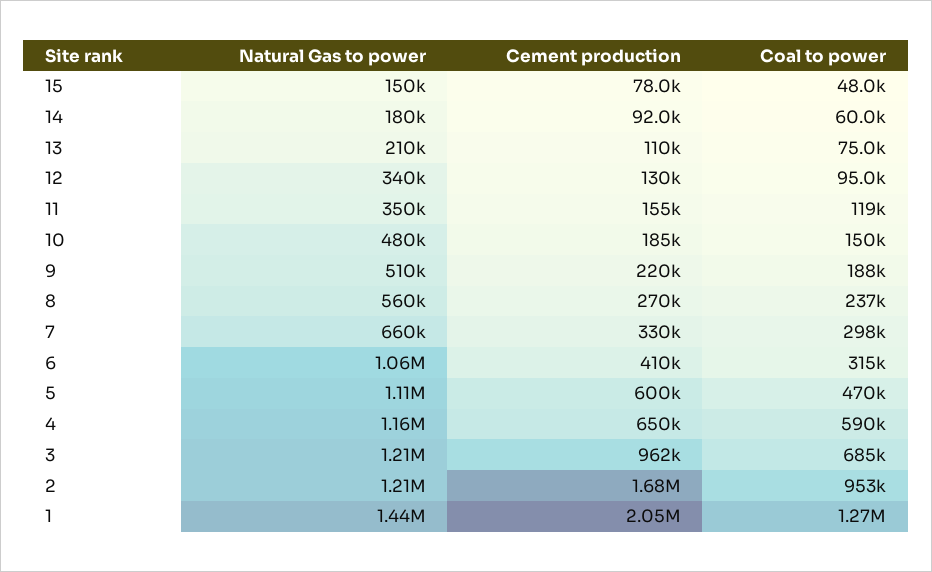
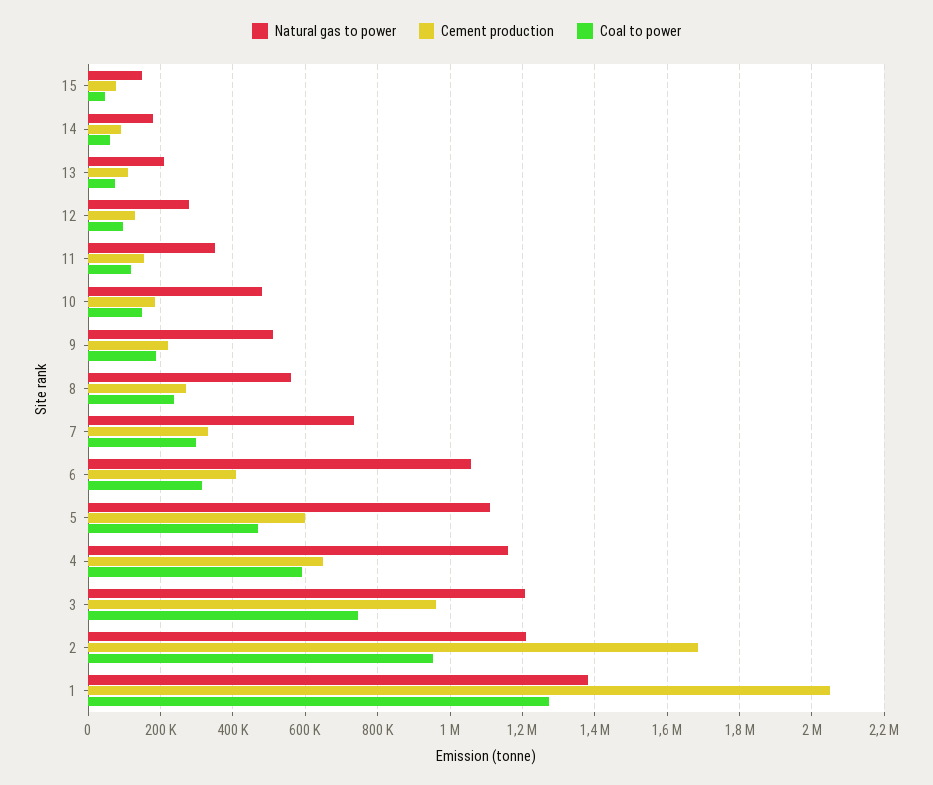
  {
    "Natural Gas to power": {
      "15": 150000,
      "14": 180000,
      "13": 210000,
-     "12": 340000,
+     "12": 280000,
      "11": 350000,
      "10": 480000,
      "9": 510000,
      "8": 560000,
-     "7": 660000,
+     "7": 740000,
      "6": 1060000,
      "5": 1110000,
      "4": 1160000,
      "3": 1210000,
      "2": 1210000,
-     "1": 1440000
+     "1": 1380000
    },
    "Cement production": {
      "15": 78000,
      "14": 92000,
      "13": 110000,
      "12": 130000,
      "11": 155000,
      "10": 185000,
      "9": 220000,
      "8": 270000,
      "7": 330000,
      "6": 410000,
      "5": 600000,
      "4": 650000,
      "3": 962000,
      "2": 1680000,
      "1": 2050000
    },
    "Coal to power": {
      "15": 48000,
      "14": 60000,
      "13": 75000,
      "12": 95000,
      "11": 119000,
      "10": 150000,
      "9": 188000,
      "8": 237000,
      "7": 298000,
      "6": 315000,
      "5": 470000,
      "4": 590000,
-     "3": 685000,
+     "3": 740000,
      "2": 953000,
      "1": 1270000
    }
  }

